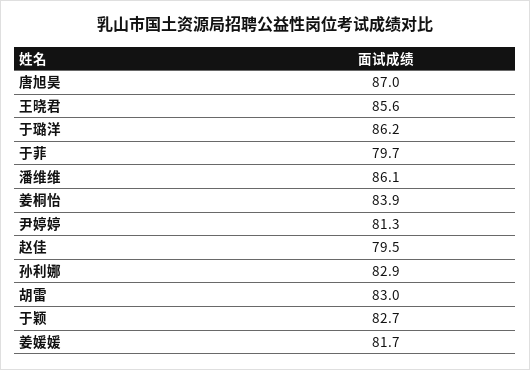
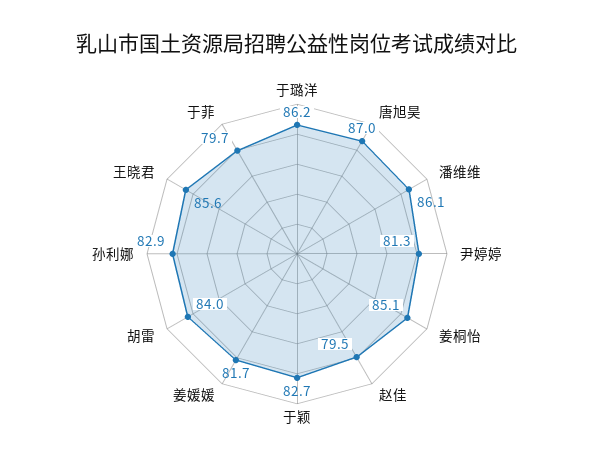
  {
    "唐旭昊": 87,
    "王晓君": 85.6,
    "于璐洋": 86.2,
    "于菲": 79.7,
    "潘维维": 86.1,
-   "姜桐怡": 83.9,
+   "姜桐怡": 85.1,
    "尹婷婷": 81.3,
    "赵佳": 79.5,
    "孙利娜": 82.9,
-   "胡雷": 83,
+   "胡雷": 84,
    "于颖": 82.7,
    "姜媛媛": 81.7
  }

